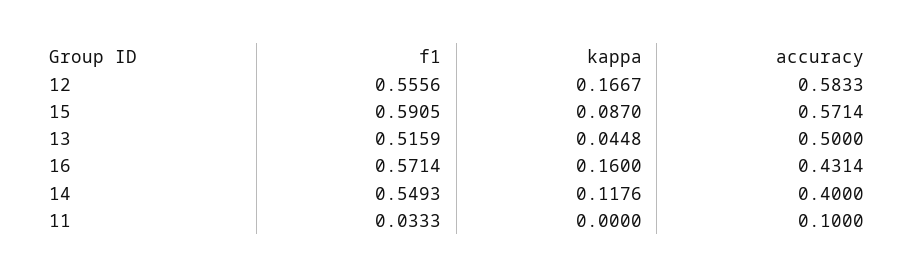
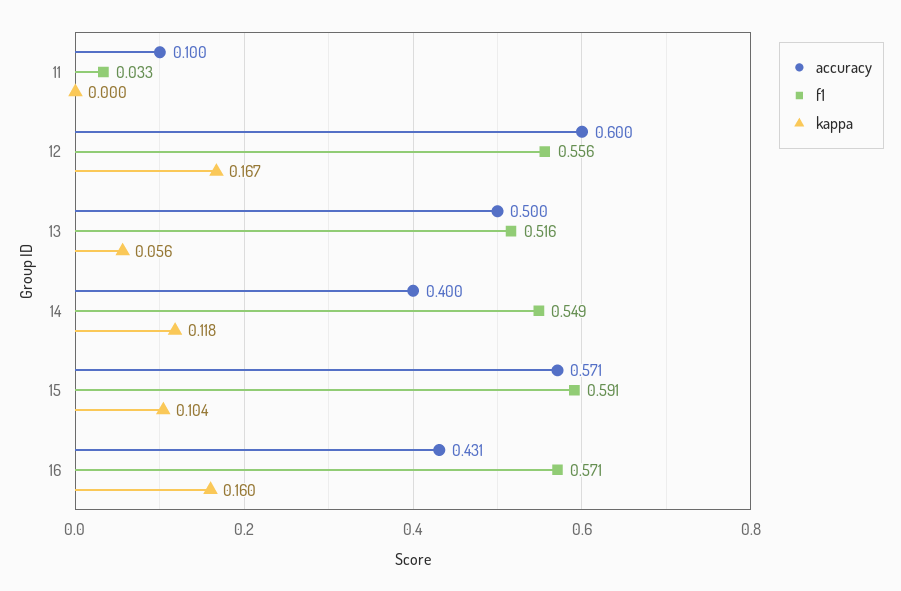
  {
    "f1": {
      "12": 0.5556,
      "15": 0.5905,
      "13": 0.5159,
      "16": 0.5714,
      "14": 0.5493,
      "11": 0.0333
    },
    "kappa": {
      "12": 0.1667,
-     "15": 0.087,
+     "15": 0.104,
-     "13": 0.0448,
+     "13": 0.056,
      "16": 0.16,
      "14": 0.1176,
      "11": 0
    },
    "accuracy": {
-     "12": 0.5833,
+     "12": 0.6,
      "15": 0.5714,
      "13": 0.5,
      "16": 0.4314,
      "14": 0.4,
      "11": 0.1
    }
  }

